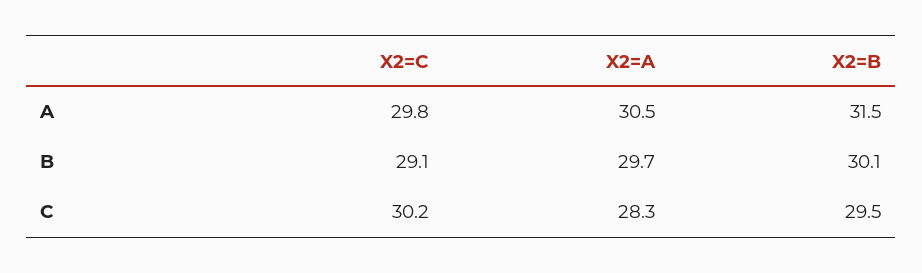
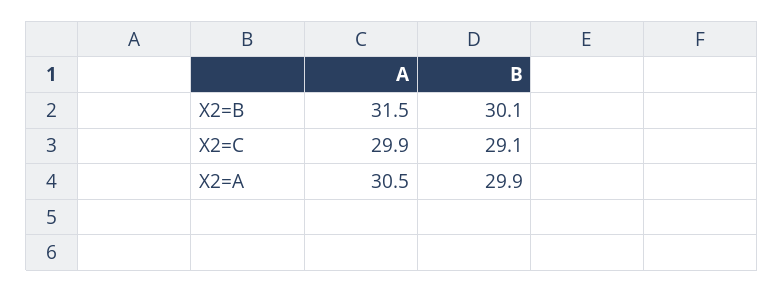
  {
    "X2=C": {
-     "A": 29.8,
+     "A": 29.9,
-     "B": 29.1,
+     "B": 29.1
-     "C": 30.2
    },
    "X2=A": {
      "A": 30.5,
-     "B": 29.7,
+     "B": 29.9
-     "C": 28.3
    },
    "X2=B": {
      "A": 31.5,
-     "B": 30.1,
+     "B": 30.1
-     "C": 29.5
    }
  }

